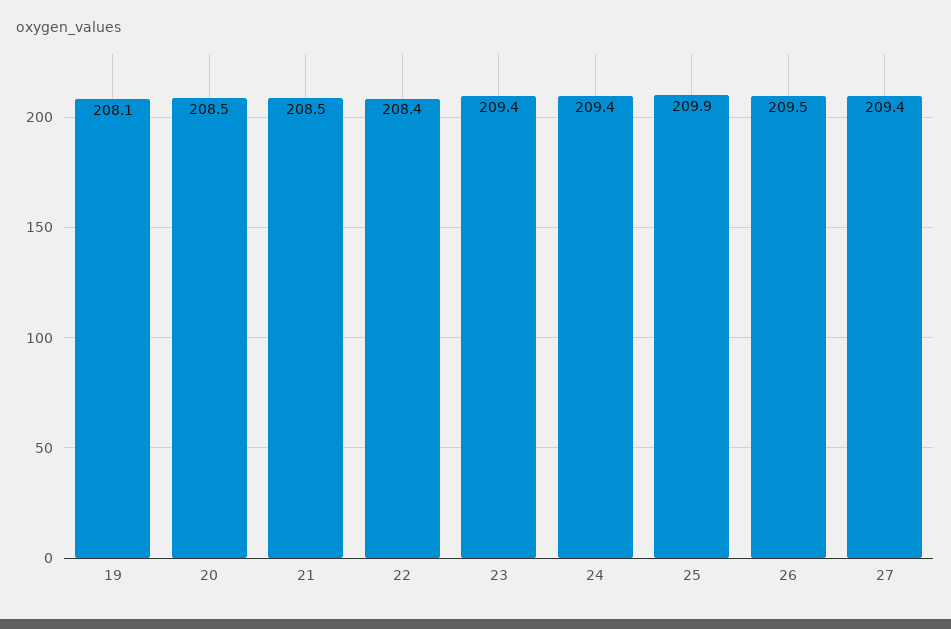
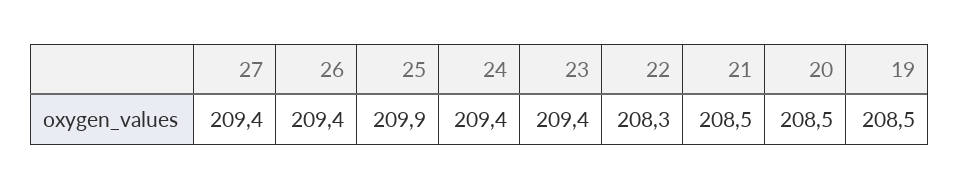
  {
-   "19": 208.1,
+   "19": 208.5,
    "20": 208.5,
    "21": 208.5,
-   "22": 208.4,
+   "22": 208.3,
    "23": 209.4,
    "24": 209.4,
    "25": 209.9,
-   "26": 209.5,
+   "26": 209.4,
    "27": 209.4
  }

